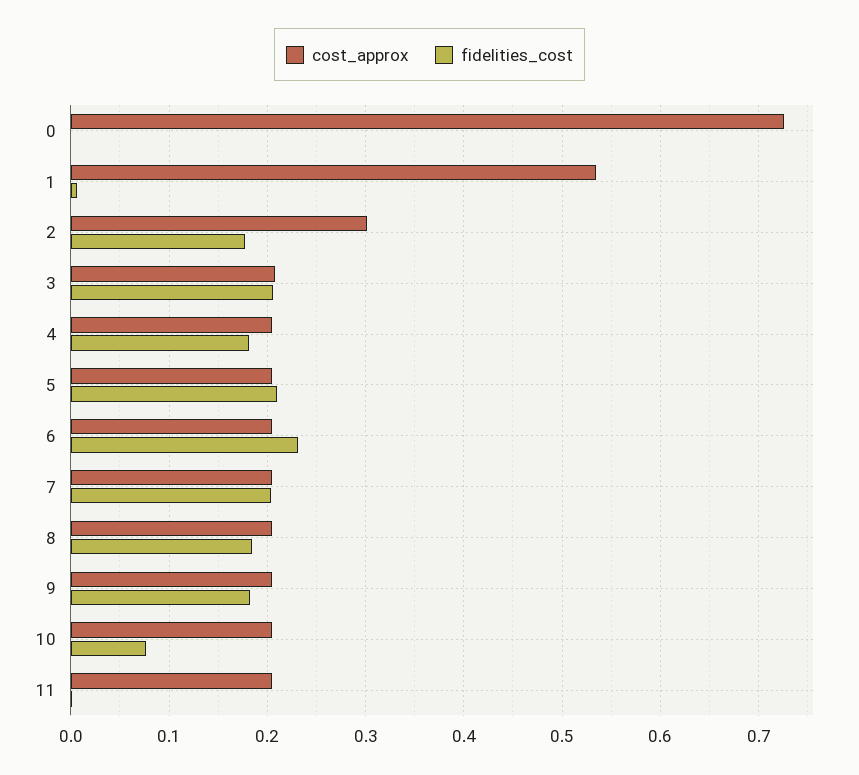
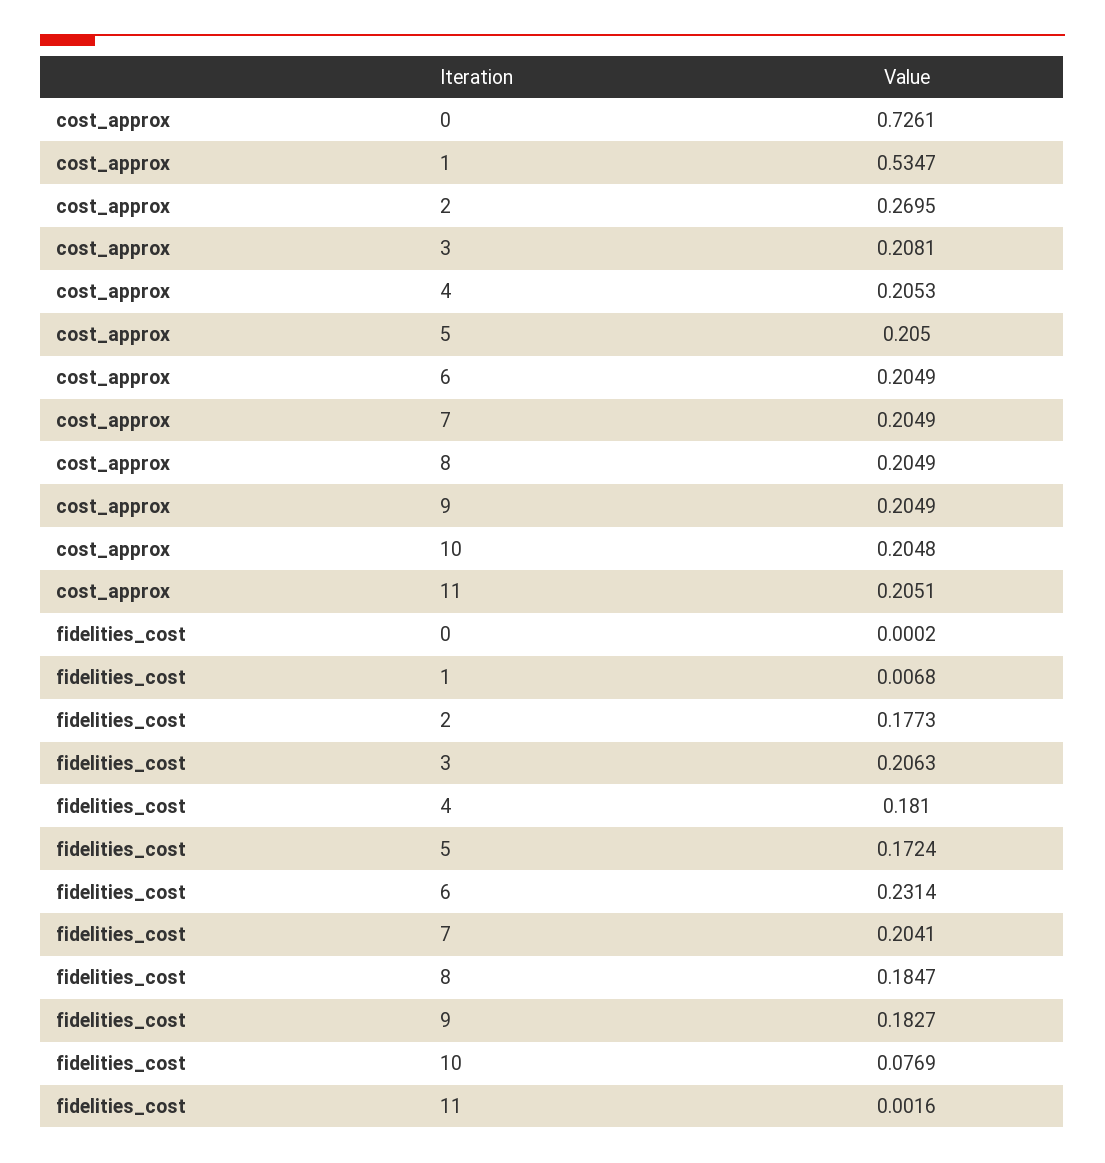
  {
    "cost_approx": {
      "0": 0.7261,
      "1": 0.5347,
-     "2": 0.3,
+     "2": 0.2695,
      "3": 0.2081,
      "4": 0.2053,
      "5": 0.205,
      "6": 0.2049,
      "7": 0.2049,
      "8": 0.2049,
      "9": 0.2049,
      "10": 0.2048,
      "11": 0.2051
    },
    "fidelities_cost": {
      "0": 0.0002,
      "1": 0.0068,
      "2": 0.1773,
      "3": 0.2063,
      "4": 0.181,
-     "5": 0.21,
+     "5": 0.1724,
      "6": 0.2314,
      "7": 0.2041,
      "8": 0.1847,
      "9": 0.1827,
      "10": 0.0769,
      "11": 0.0016
    }
  }

